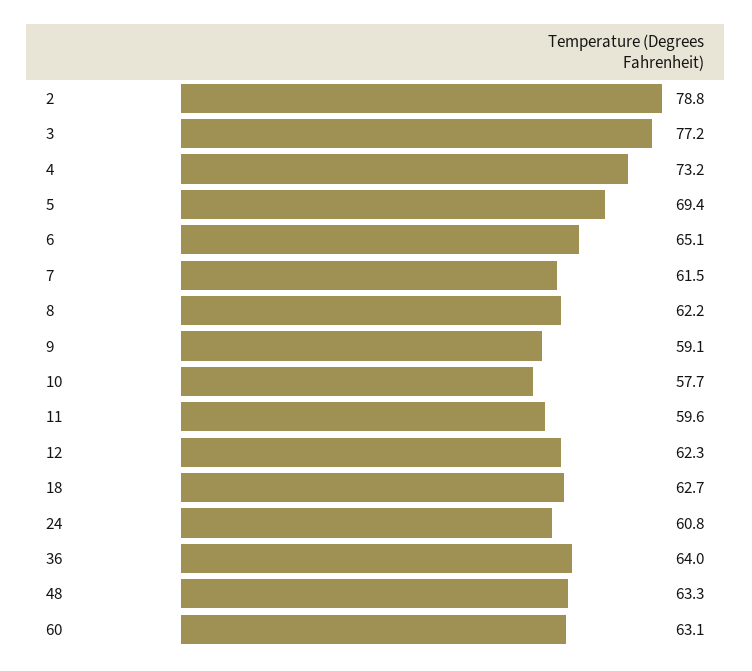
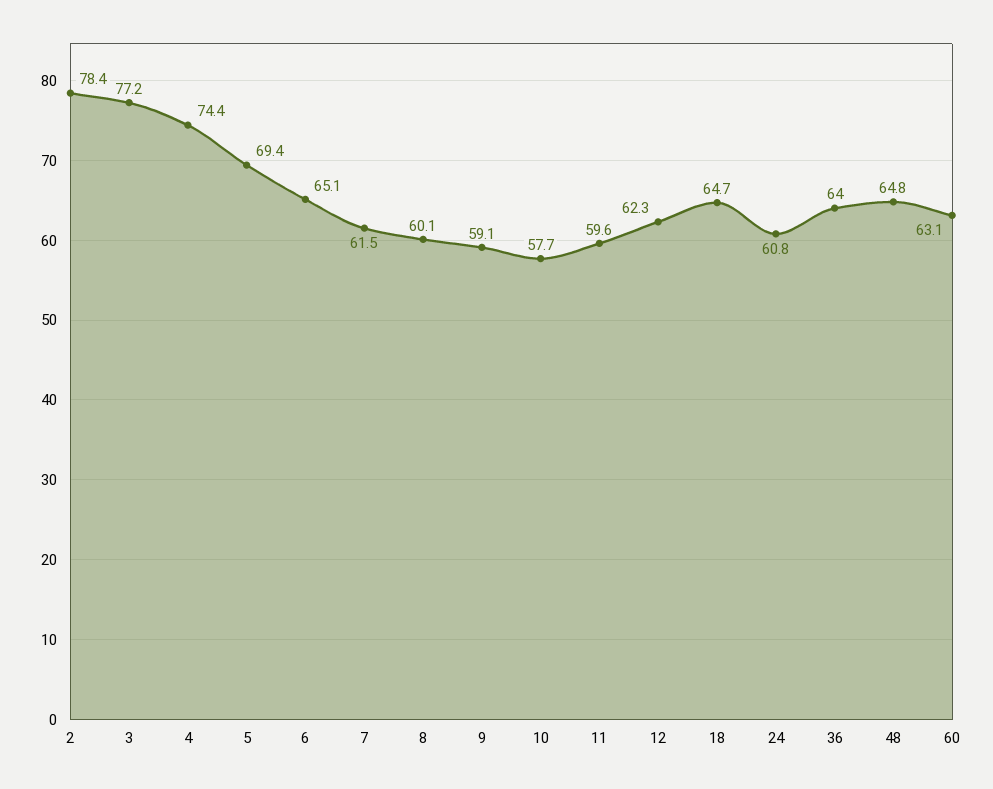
  {
-   "2": 78.8,
+   "2": 78.4,
    "3": 77.2,
-   "4": 73.2,
+   "4": 74.4,
    "5": 69.4,
    "6": 65.1,
    "7": 61.5,
-   "8": 62.2,
+   "8": 60.1,
    "9": 59.1,
    "10": 57.7,
    "11": 59.6,
    "12": 62.3,
-   "18": 62.7,
+   "18": 64.7,
    "24": 60.8,
    "36": 64,
-   "48": 63.3,
+   "48": 64.8,
    "60": 63.1
  }

